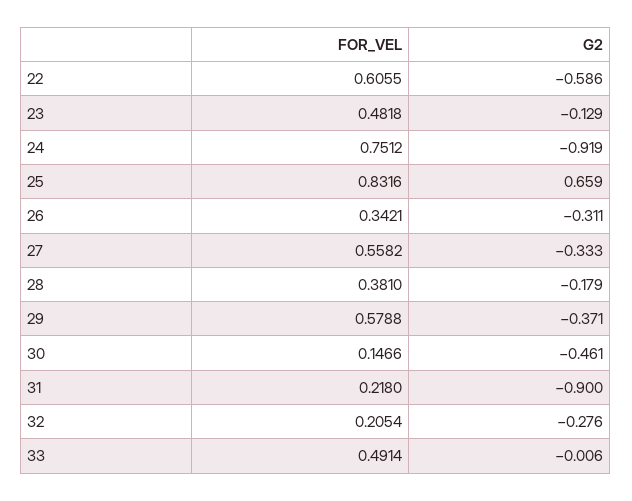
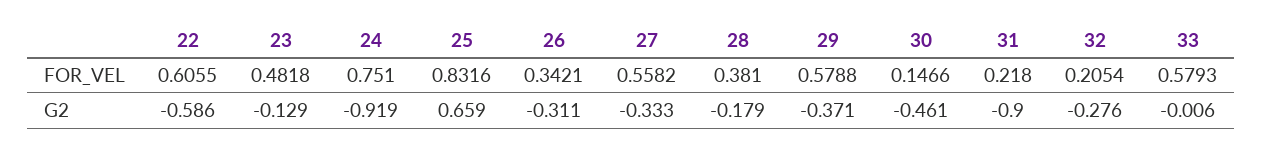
  {
    "FOR_VEL": {
      "22": 0.6055,
      "23": 0.4818,
-     "24": 0.7512,
+     "24": 0.751,
      "25": 0.8316,
      "26": 0.3421,
      "27": 0.5582,
      "28": 0.381,
      "29": 0.5788,
      "30": 0.1466,
      "31": 0.218,
      "32": 0.2054,
-     "33": 0.4914
+     "33": 0.5793
    },
    "G2": {
      "22": -0.586,
      "23": -0.129,
      "24": -0.919,
      "25": 0.659,
      "26": -0.311,
      "27": -0.333,
      "28": -0.179,
      "29": -0.371,
      "30": -0.461,
      "31": -0.9,
      "32": -0.276,
      "33": -0.006
    }
  }

